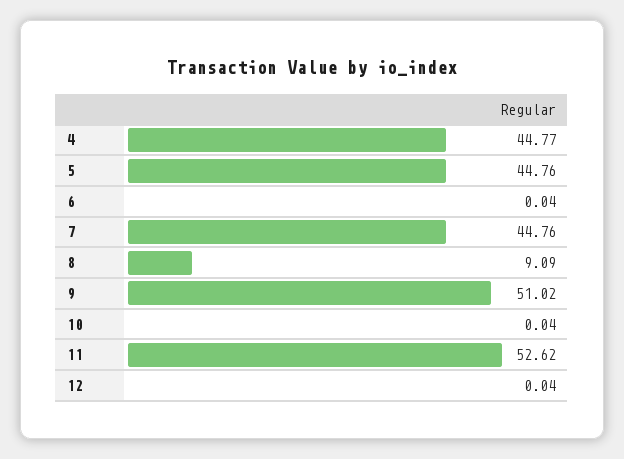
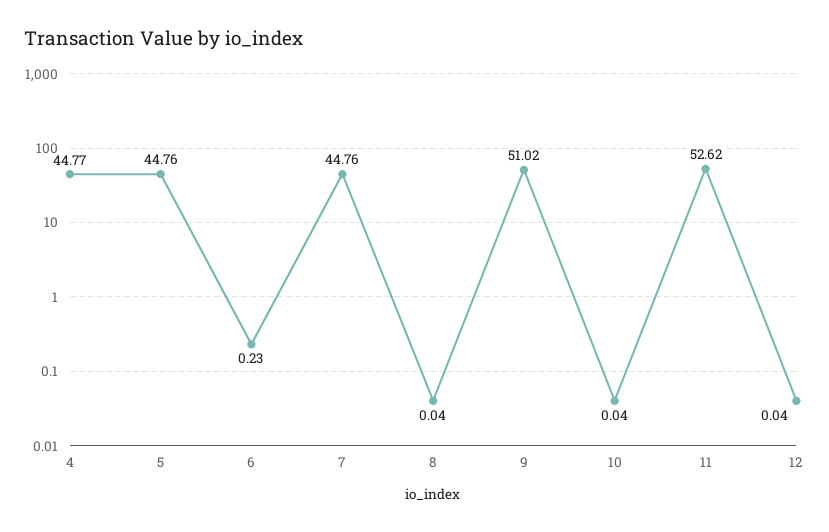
  {
    "4": 44.77,
    "5": 44.76,
-   "6": 0.04,
+   "6": 0.23,
    "7": 44.76,
-   "8": 9.09,
+   "8": 0.04,
    "9": 51.02,
    "10": 0.04,
    "11": 52.62,
    "12": 0.04
  }

